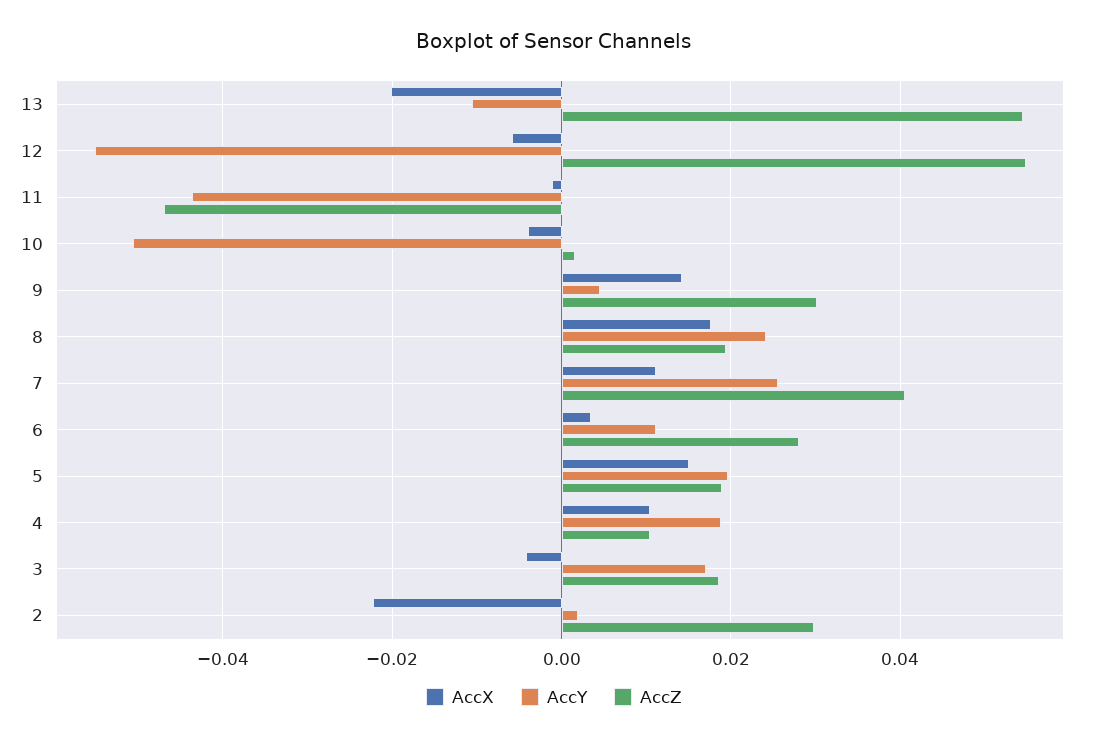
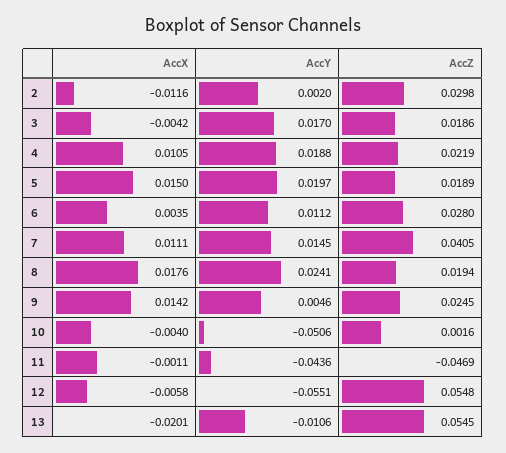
  {
    "AccX": {
      "13": -0.0201,
      "12": -0.0058,
      "11": -0.0011,
      "10": -0.004,
      "9": 0.0142,
      "8": 0.0176,
      "7": 0.0111,
      "6": 0.0035,
      "5": 0.015,
      "4": 0.0105,
      "3": -0.0042,
-     "2": -0.022
+     "2": -0.0116
    },
    "AccY": {
      "13": -0.0106,
      "12": -0.0551,
      "11": -0.0436,
      "10": -0.0506,
      "9": 0.0046,
      "8": 0.0241,
-     "7": 0.026,
+     "7": 0.0145,
      "6": 0.0112,
      "5": 0.0197,
      "4": 0.0188,
      "3": 0.017,
      "2": 0.002
    },
    "AccZ": {
      "13": 0.0545,
      "12": 0.0548,
      "11": -0.0469,
      "10": 0.0016,
-     "9": 0.03,
+     "9": 0.0245,
      "8": 0.0194,
      "7": 0.0405,
      "6": 0.028,
      "5": 0.0189,
-     "4": 0.01,
+     "4": 0.0219,
      "3": 0.0186,
      "2": 0.0298
    }
  }

